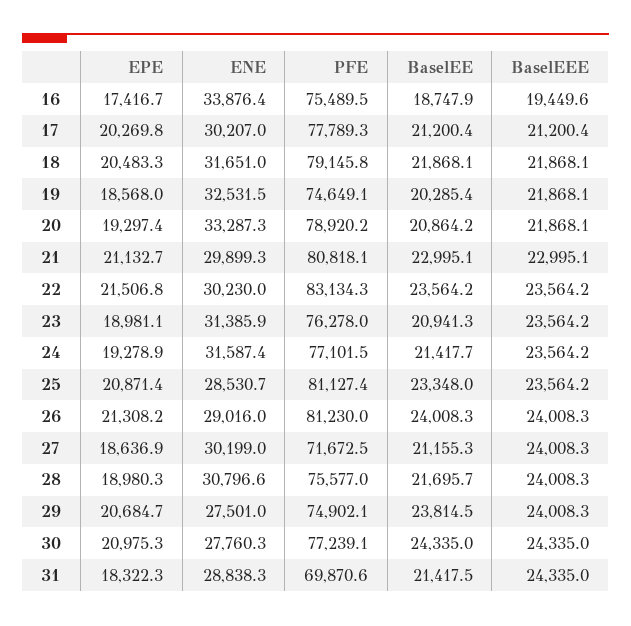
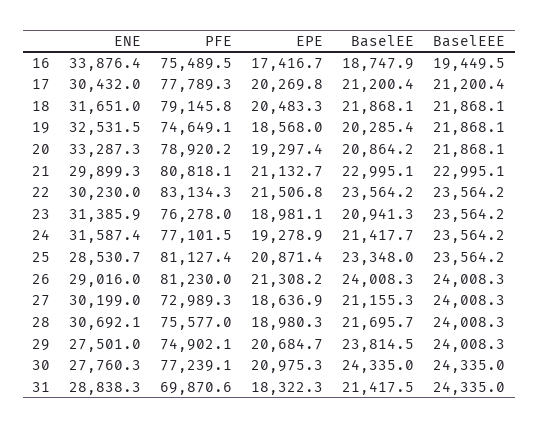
  {
    "EPE": {
      "16": 17416.7,
      "17": 20269.8,
      "18": 20483.3,
      "19": 18568,
      "20": 19297.4,
      "21": 21132.7,
      "22": 21506.8,
      "23": 18981.1,
      "24": 19278.9,
      "25": 20871.4,
      "26": 21308.2,
      "27": 18636.9,
      "28": 18980.3,
      "29": 20684.7,
      "30": 20975.3,
      "31": 18322.3
    },
    "ENE": {
      "16": 33876.4,
-     "17": 30207,
+     "17": 30432,
      "18": 31651,
      "19": 32531.5,
      "20": 33287.3,
      "21": 29899.3,
      "22": 30230,
      "23": 31385.9,
      "24": 31587.4,
      "25": 28530.7,
      "26": 29016,
      "27": 30199,
-     "28": 30796.6,
+     "28": 30692.1,
      "29": 27501,
      "30": 27760.3,
      "31": 28838.3
    },
    "PFE": {
      "16": 75489.5,
      "17": 77789.3,
      "18": 79145.8,
      "19": 74649.1,
      "20": 78920.2,
      "21": 80818.1,
      "22": 83134.3,
      "23": 76278,
      "24": 77101.5,
      "25": 81127.4,
      "26": 81230,
-     "27": 71672.5,
+     "27": 72989.3,
      "28": 75577,
      "29": 74902.1,
      "30": 77239.1,
      "31": 69870.6
    },
    "BaselEE": {
      "16": 18747.9,
      "17": 21200.4,
      "18": 21868.1,
      "19": 20285.4,
      "20": 20864.2,
      "21": 22995.1,
      "22": 23564.2,
      "23": 20941.3,
      "24": 21417.7,
      "25": 23348,
      "26": 24008.3,
      "27": 21155.3,
      "28": 21695.7,
      "29": 23814.5,
      "30": 24335,
      "31": 21417.5
    },
    "BaselEEE": {
-     "16": 19449.6,
+     "16": 19449.5,
      "17": 21200.4,
      "18": 21868.1,
      "19": 21868.1,
      "20": 21868.1,
      "21": 22995.1,
      "22": 23564.2,
      "23": 23564.2,
      "24": 23564.2,
      "25": 23564.2,
      "26": 24008.3,
      "27": 24008.3,
      "28": 24008.3,
      "29": 24008.3,
      "30": 24335,
      "31": 24335
    }
  }

